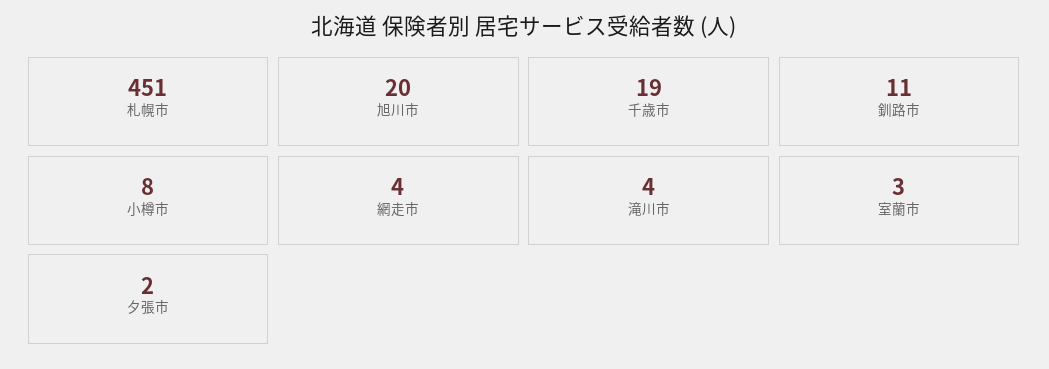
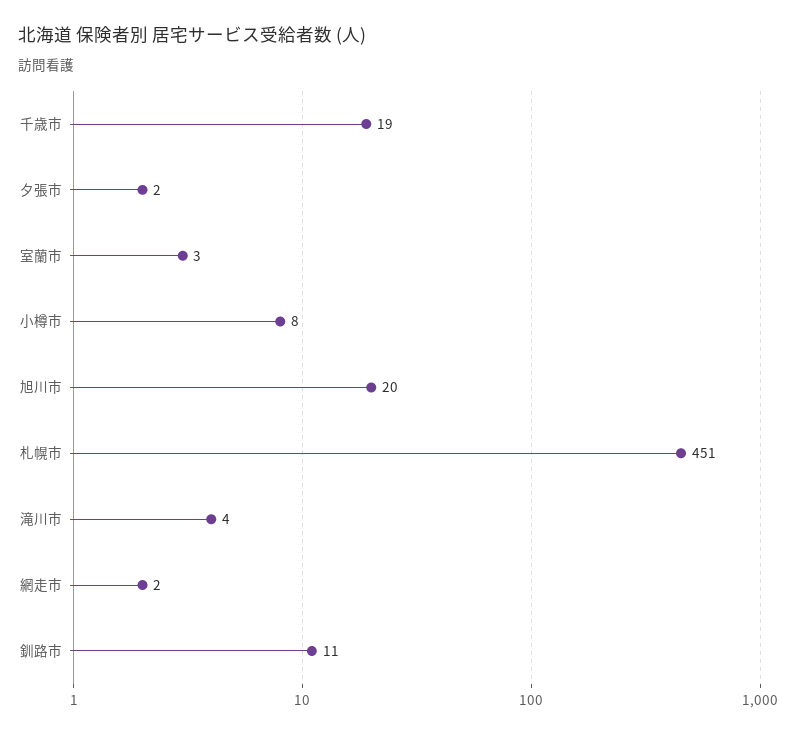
  {
    "札幌市": 451,
    "旭川市": 20,
    "千歳市": 19,
    "釧路市": 11,
    "小樽市": 8,
-   "網走市": 4,
+   "網走市": 2,
    "滝川市": 4,
    "室蘭市": 3,
    "夕張市": 2
  }

